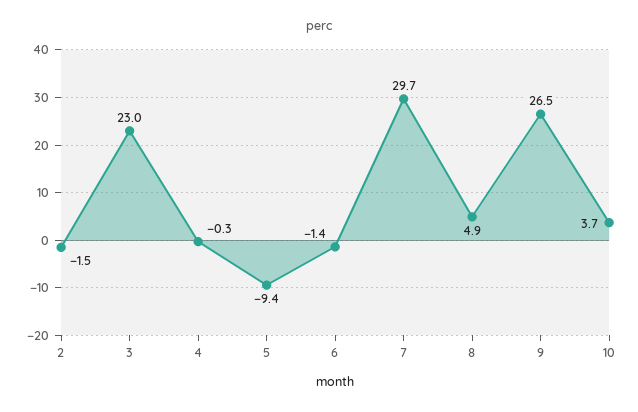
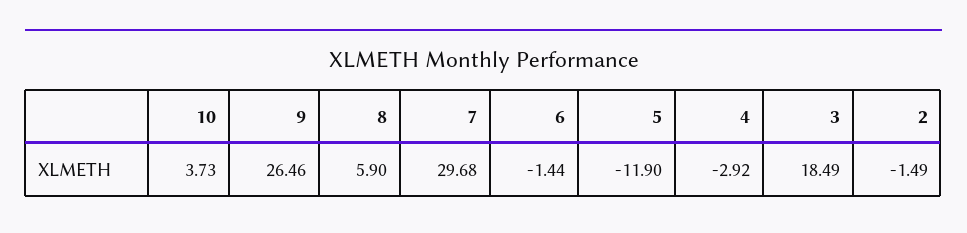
  {
    "2": -1.49,
-   "3": 23,
+   "3": 18.49,
-   "4": -0.3,
+   "4": -2.92,
-   "5": -9.4,
+   "5": -11.9,
    "6": -1.44,
    "7": 29.68,
-   "8": 4.9,
+   "8": 5.9,
    "9": 26.46,
    "10": 3.73
  }

